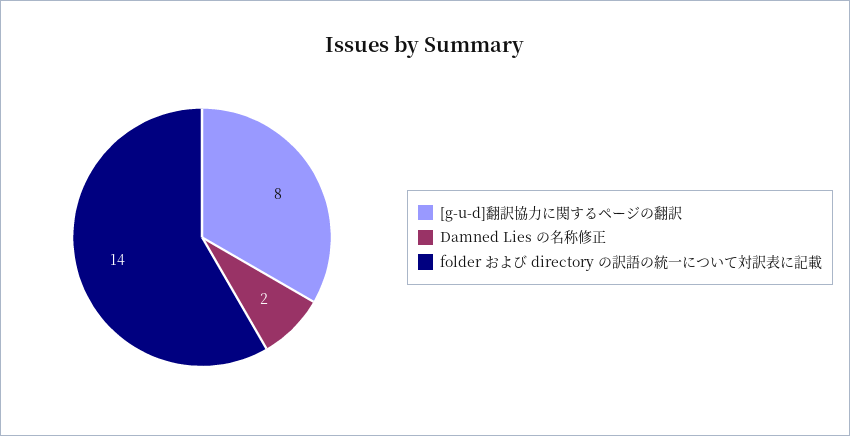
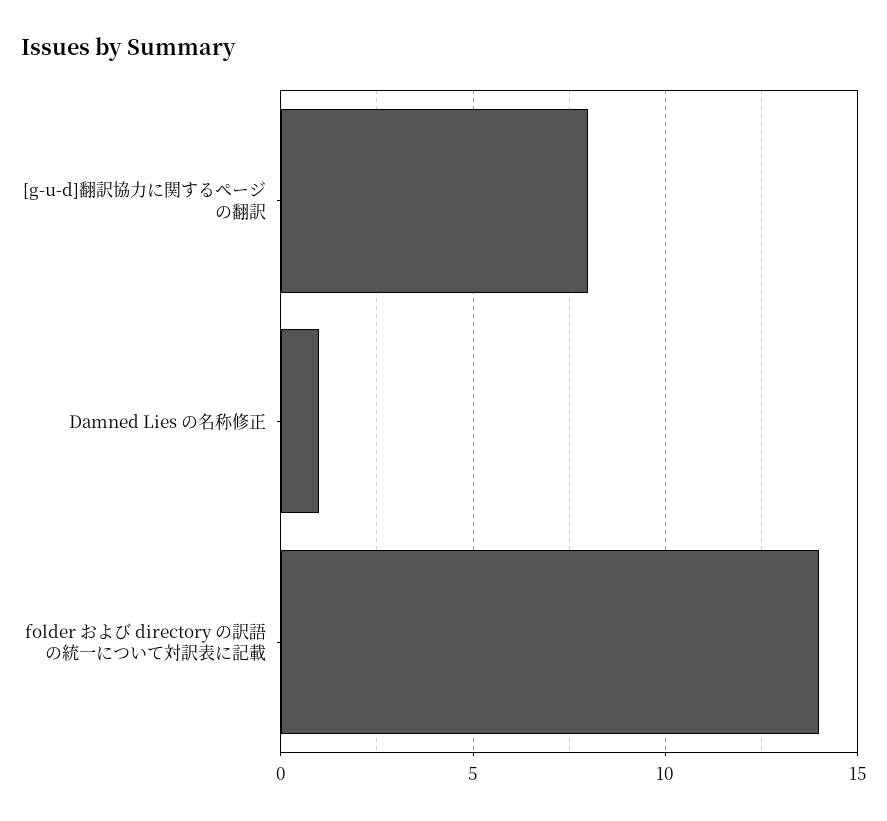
  {
    "[g-u-d]翻訳協力に関するページの翻訳": 8,
-   "Damned Lies の名称修正": 2,
+   "Damned Lies の名称修正": 1,
    "folder および directory の訳語の統一について対訳表に記載": 14
  }

